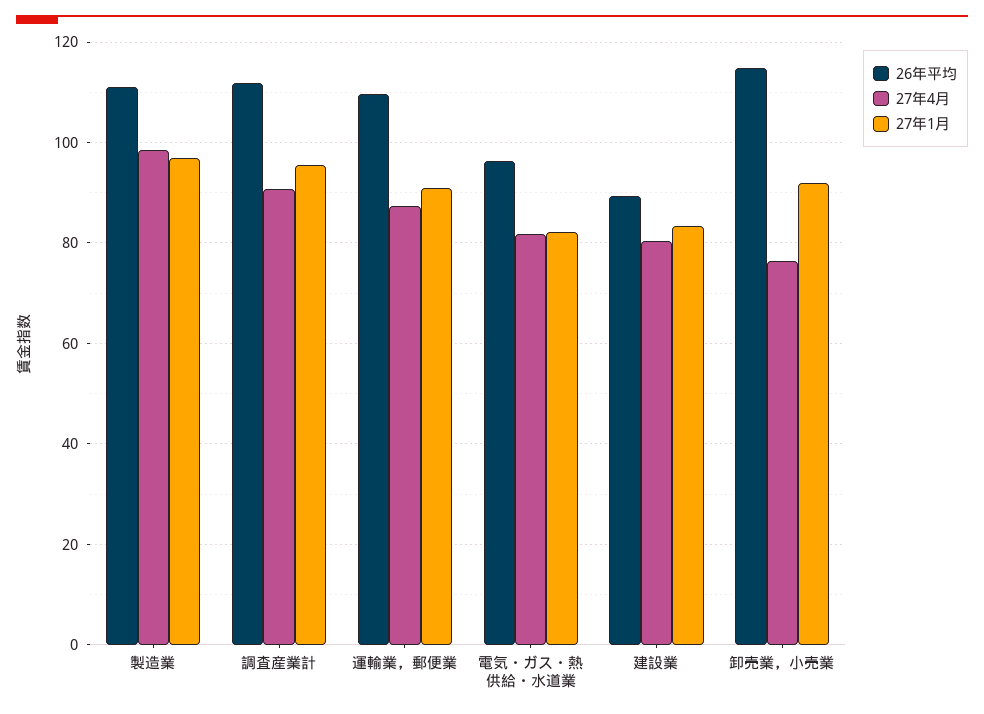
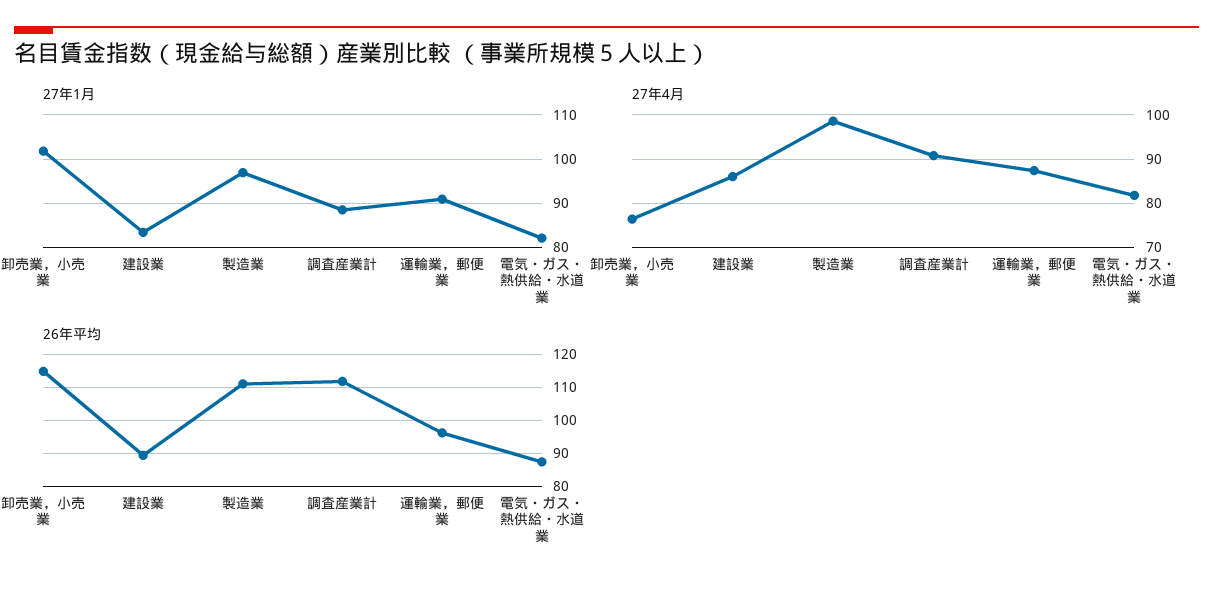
  {
    "26年平均": {
      "製造業": 112,
      "調査産業計": 112,
-     "運輸業，郵便業": 110,
+     "運輸業，郵便業": 96,
-     "電気・ガス・熱供給・水道業": 96,
+     "電気・ガス・熱供給・水道業": 88,
      "建設業": 90,
      "卸売業，小売業": 114
    },
    "27年4月": {
      "製造業": 98,
      "調査産業計": 90,
      "運輸業，郵便業": 88,
      "電気・ガス・熱供給・水道業": 82,
-     "建設業": 80,
+     "建設業": 86,
      "卸売業，小売業": 76
    },
    "27年1月": {
      "製造業": 96,
-     "調査産業計": 96,
+     "調査産業計": 88,
      "運輸業，郵便業": 90,
      "電気・ガス・熱供給・水道業": 82,
      "建設業": 84,
-     "卸売業，小売業": 92
+     "卸売業，小売業": 102
    }
  }

